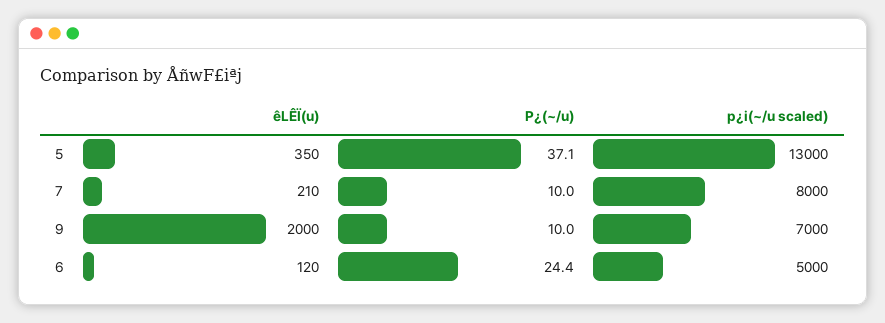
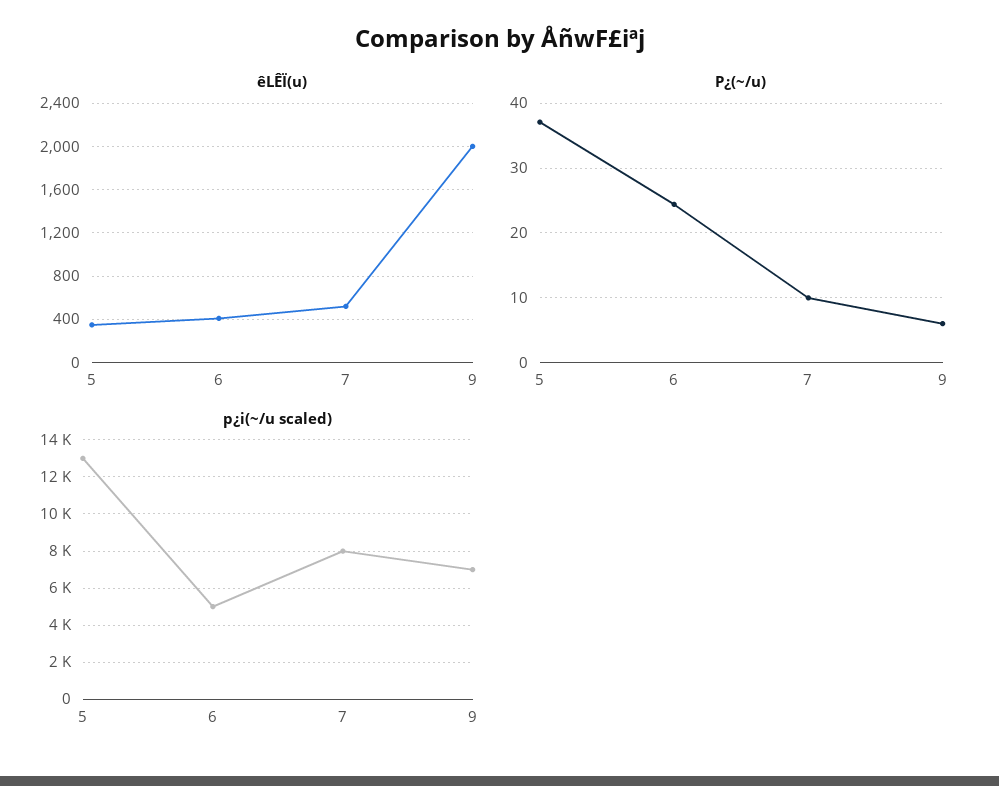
  {
    "êLÊÏ(u)": {
      "5": 350,
-     "7": 210,
+     "7": 500,
      "9": 2000,
-     "6": 120
+     "6": 400
    },
    "P¿(~/u)": {
      "5": 37.1,
      "7": 10,
-     "9": 10,
+     "9": 6,
      "6": 24.4
    },
    "p¿i(~/u scaled)": {
      "5": 13000,
      "7": 8000,
      "9": 7000,
      "6": 5000
    }
  }

